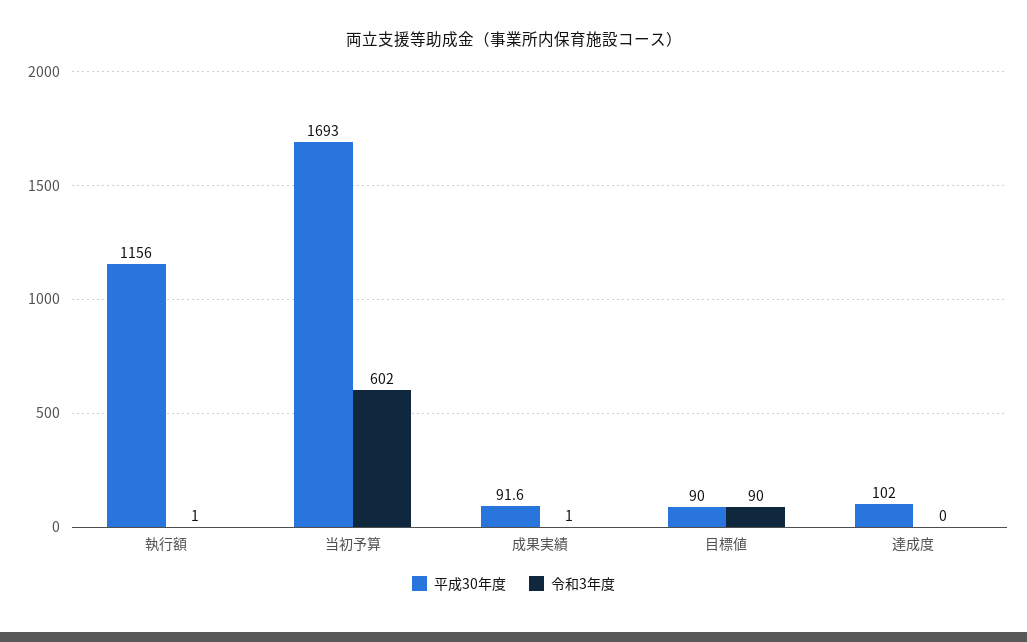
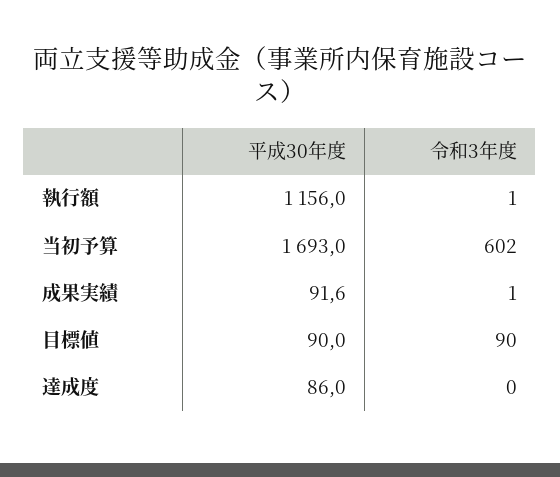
  {
    "平成30年度": {
      "執行額": 1156,
      "当初予算": 1693,
      "成果実績": 91.6,
      "目標値": 90,
-     "達成度": 102
+     "達成度": 86
    },
    "令和3年度": {
      "執行額": 1,
      "当初予算": 602,
      "成果実績": 1,
      "目標値": 90,
      "達成度": 0
    }
  }

